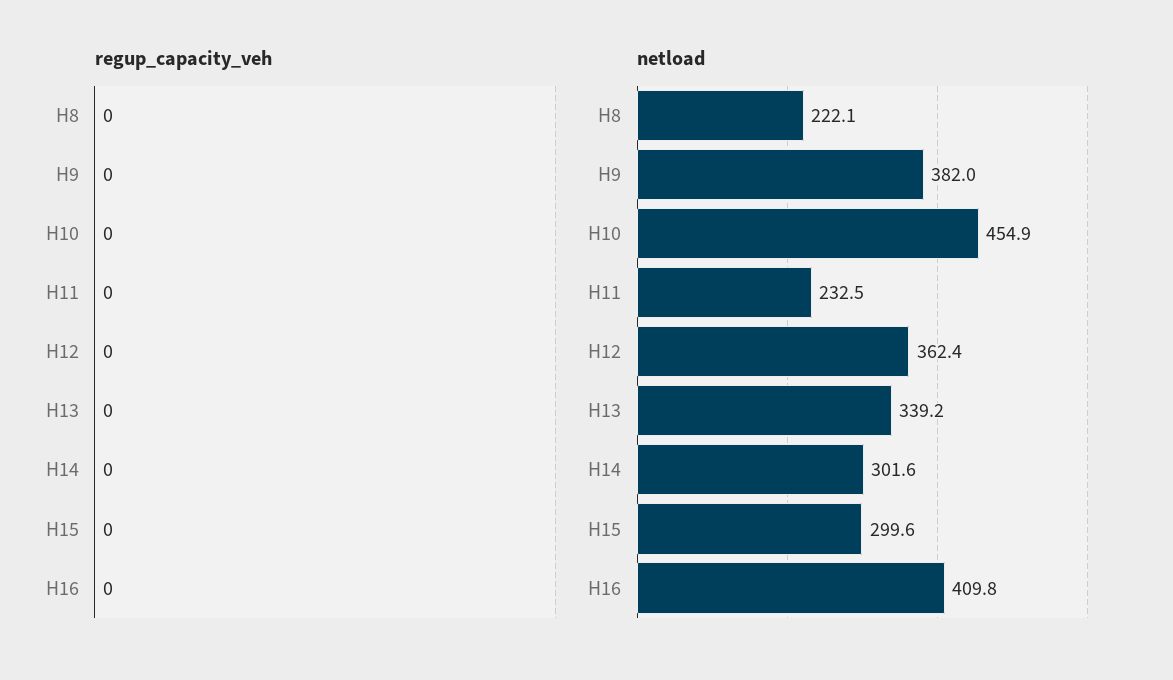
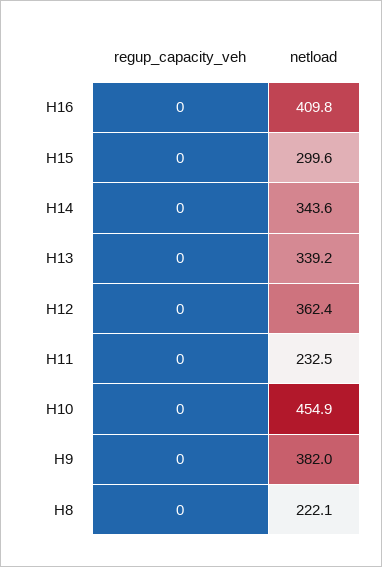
  {
    "regup_capacity_veh": {
      "H8": 0,
      "H9": 0,
      "H10": 0,
      "H11": 0,
      "H12": 0,
      "H13": 0,
      "H14": 0,
      "H15": 0,
      "H16": 0
    },
    "netload": {
      "H8": 222.1,
      "H9": 382,
      "H10": 454.9,
      "H11": 232.5,
      "H12": 362.4,
      "H13": 339.2,
-     "H14": 301.6,
+     "H14": 343.6,
      "H15": 299.6,
      "H16": 409.8
    }
  }

